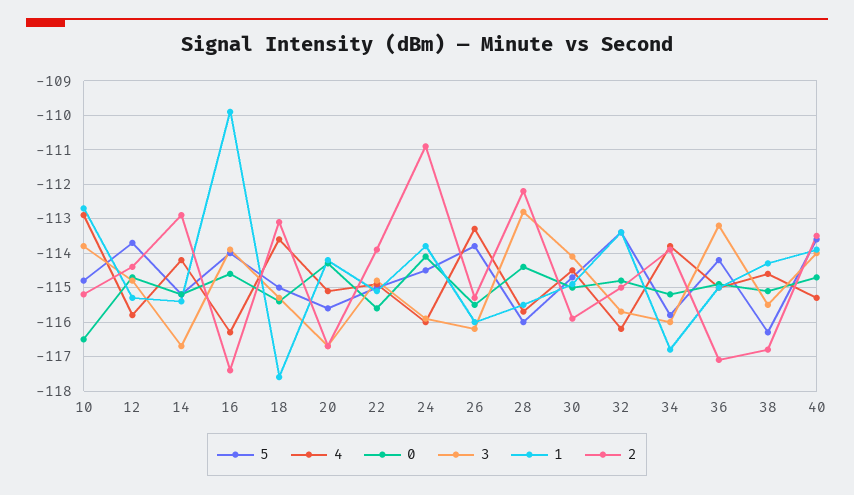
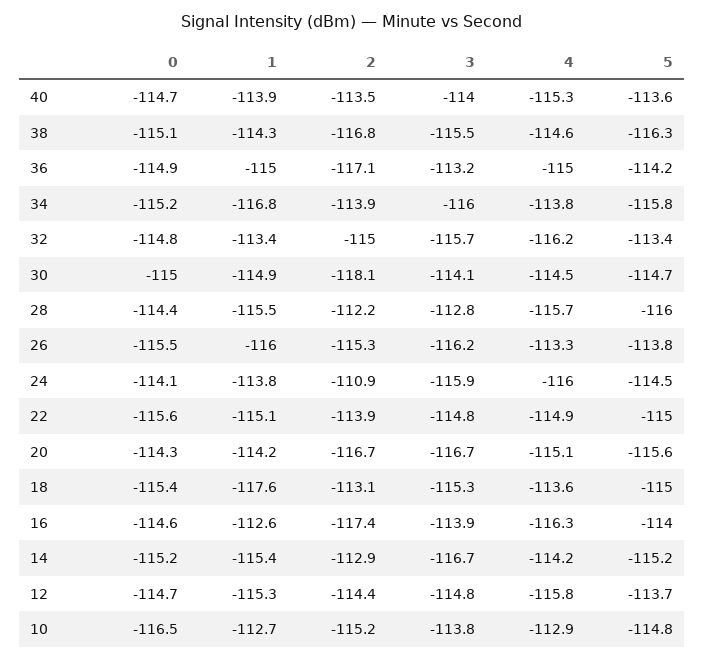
  {
    "5": {
      "10": -114.8,
      "12": -113.7,
      "14": -115.2,
      "16": -114,
      "18": -115,
      "20": -115.6,
      "22": -115,
      "24": -114.5,
      "26": -113.8,
      "28": -116,
      "30": -114.7,
      "32": -113.4,
      "34": -115.8,
      "36": -114.2,
      "38": -116.3,
      "40": -113.6
    },
    "4": {
      "10": -112.9,
      "12": -115.8,
      "14": -114.2,
      "16": -116.3,
      "18": -113.6,
      "20": -115.1,
      "22": -114.9,
      "24": -116,
      "26": -113.3,
      "28": -115.7,
      "30": -114.5,
      "32": -116.2,
      "34": -113.8,
      "36": -115,
      "38": -114.6,
      "40": -115.3
    },
    "0": {
      "10": -116.5,
      "12": -114.7,
      "14": -115.2,
      "16": -114.6,
      "18": -115.4,
      "20": -114.3,
      "22": -115.6,
      "24": -114.1,
      "26": -115.5,
      "28": -114.4,
      "30": -115,
      "32": -114.8,
      "34": -115.2,
      "36": -114.9,
      "38": -115.1,
      "40": -114.7
    },
    "3": {
      "10": -113.8,
      "12": -114.8,
      "14": -116.7,
      "16": -113.9,
      "18": -115.3,
      "20": -116.7,
      "22": -114.8,
      "24": -115.9,
      "26": -116.2,
      "28": -112.8,
      "30": -114.1,
      "32": -115.7,
      "34": -116,
      "36": -113.2,
      "38": -115.5,
      "40": -114
    },
    "1": {
      "10": -112.7,
      "12": -115.3,
      "14": -115.4,
-     "16": -110,
+     "16": -112.6,
      "18": -117.6,
      "20": -114.2,
      "22": -115.1,
      "24": -113.8,
      "26": -116,
      "28": -115.5,
      "30": -114.9,
      "32": -113.4,
      "34": -116.8,
      "36": -115,
      "38": -114.3,
      "40": -113.9
    },
    "2": {
      "10": -115.2,
      "12": -114.4,
      "14": -112.9,
      "16": -117.4,
      "18": -113.1,
      "20": -116.7,
      "22": -113.9,
      "24": -110.9,
      "26": -115.3,
      "28": -112.2,
-     "30": -116,
+     "30": -118.1,
      "32": -115,
      "34": -113.9,
      "36": -117.1,
      "38": -116.8,
      "40": -113.5
    }
  }

